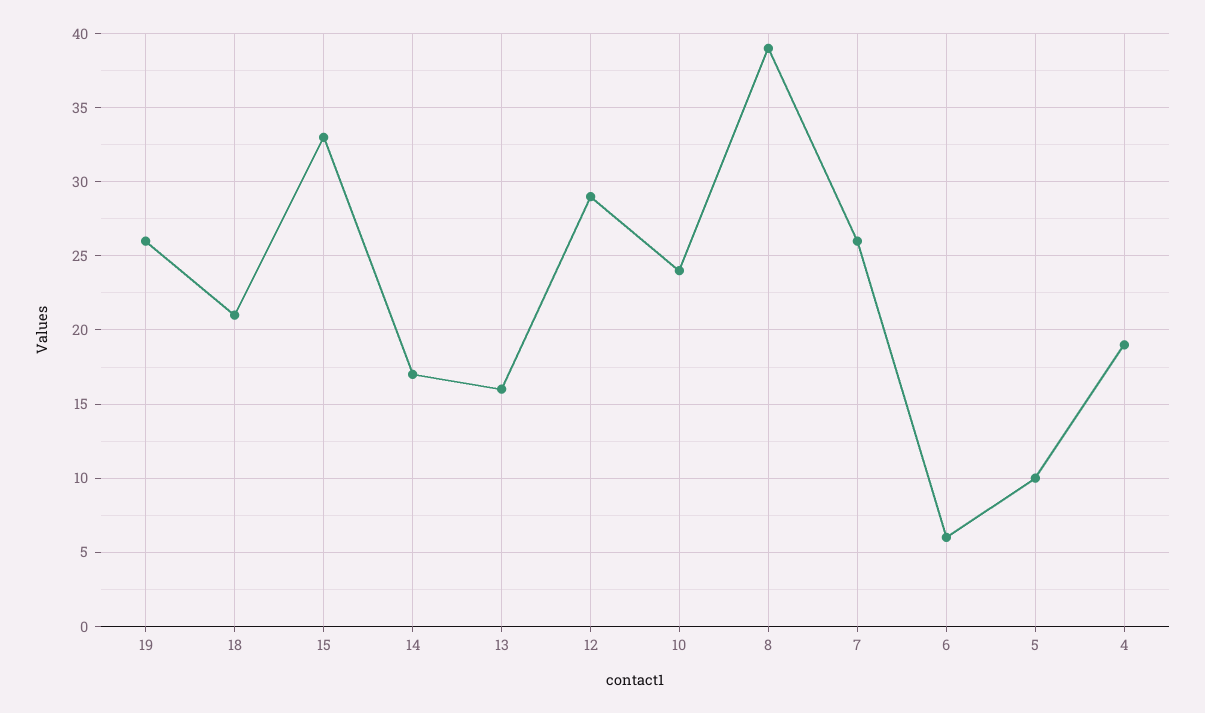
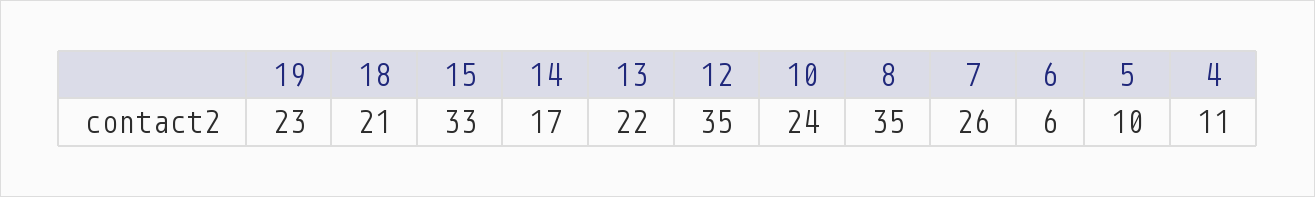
  {
-   "19": 26,
+   "19": 23,
    "18": 21,
    "15": 33,
    "14": 17,
-   "13": 16,
+   "13": 22,
-   "12": 29,
+   "12": 35,
    "10": 24,
-   "8": 39,
+   "8": 35,
    "7": 26,
    "6": 6,
    "5": 10,
-   "4": 19
+   "4": 11
  }

